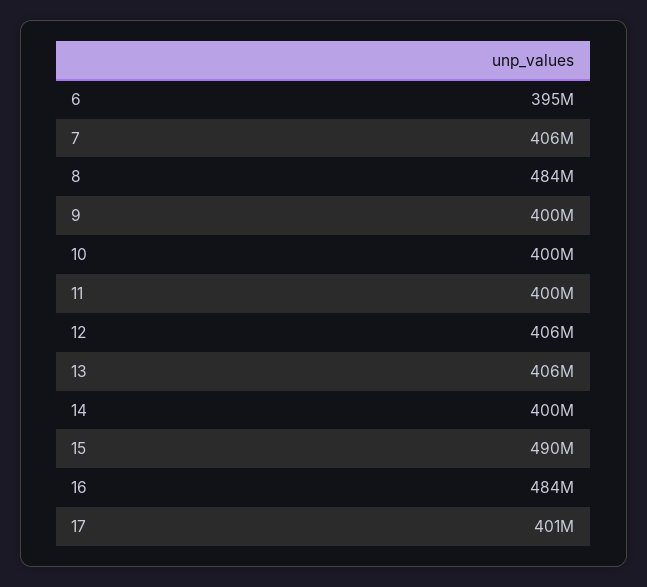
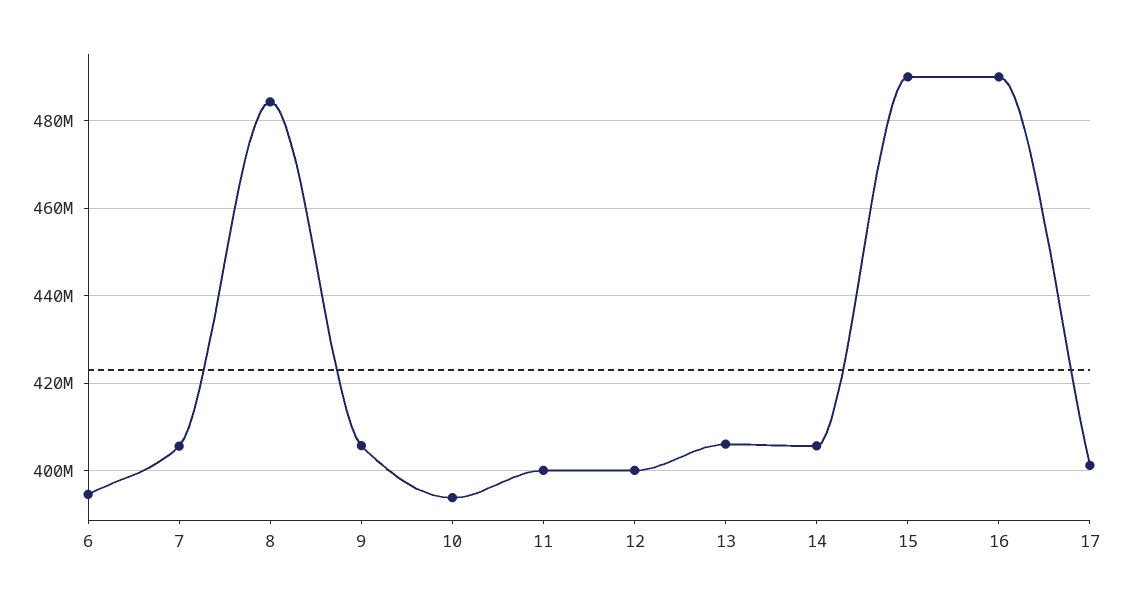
  {
    "6": 395000000,
    "7": 406000000,
    "8": 484000000,
-   "9": 400000000,
+   "9": 406000000,
-   "10": 400000000,
+   "10": 394000000,
    "11": 400000000,
-   "12": 406000000,
+   "12": 400000000,
    "13": 406000000,
-   "14": 400000000,
+   "14": 406000000,
    "15": 490000000,
-   "16": 484000000,
+   "16": 490000000,
    "17": 401000000
  }

